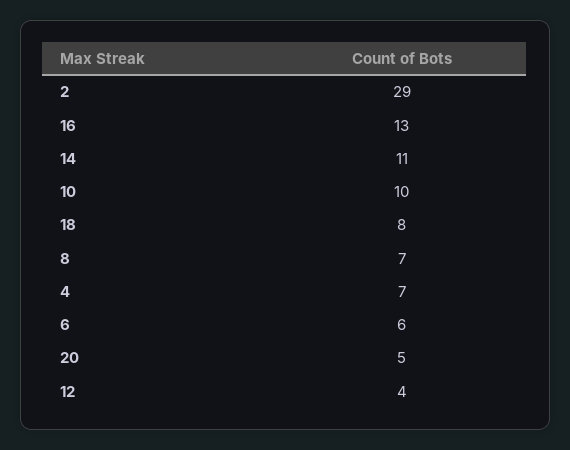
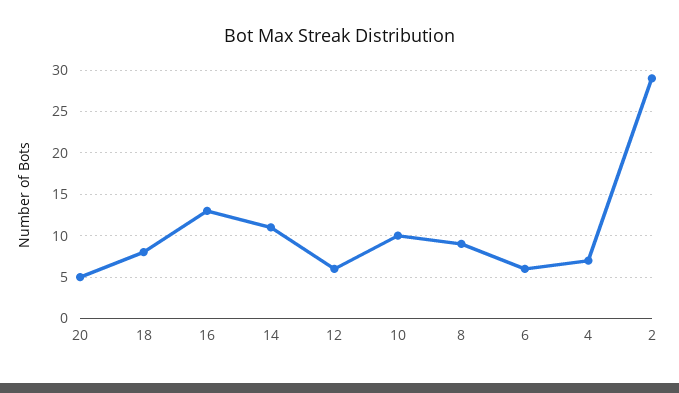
  {
    "2": 29,
    "16": 13,
    "14": 11,
    "10": 10,
    "18": 8,
-   "8": 7,
+   "8": 9,
    "4": 7,
    "6": 6,
    "20": 5,
-   "12": 4
+   "12": 6
  }

